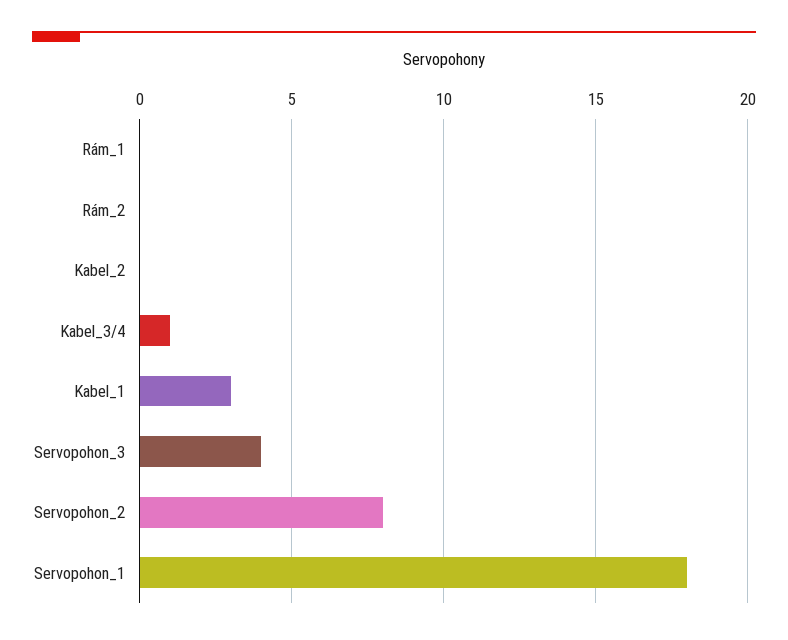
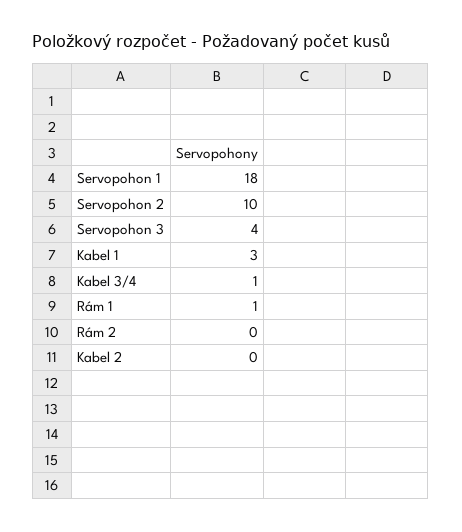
  {
-   "Rám_1": 0,
+   "Rám_1": 1,
    "Rám_2": 0,
    "Kabel_2": 0,
    "Kabel_3/4": 1,
    "Kabel_1": 3,
    "Servopohon_3": 4,
-   "Servopohon_2": 8,
+   "Servopohon_2": 10,
    "Servopohon_1": 18
  }

